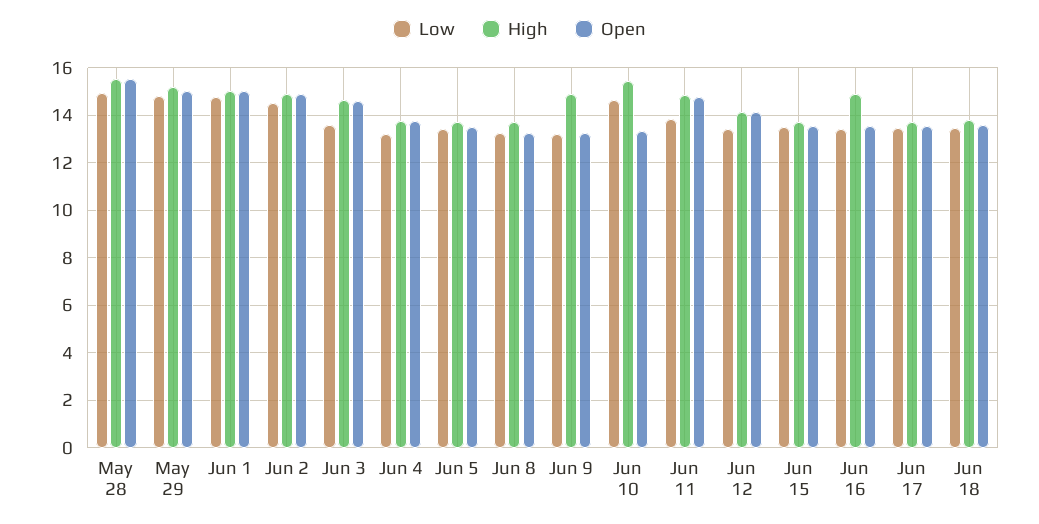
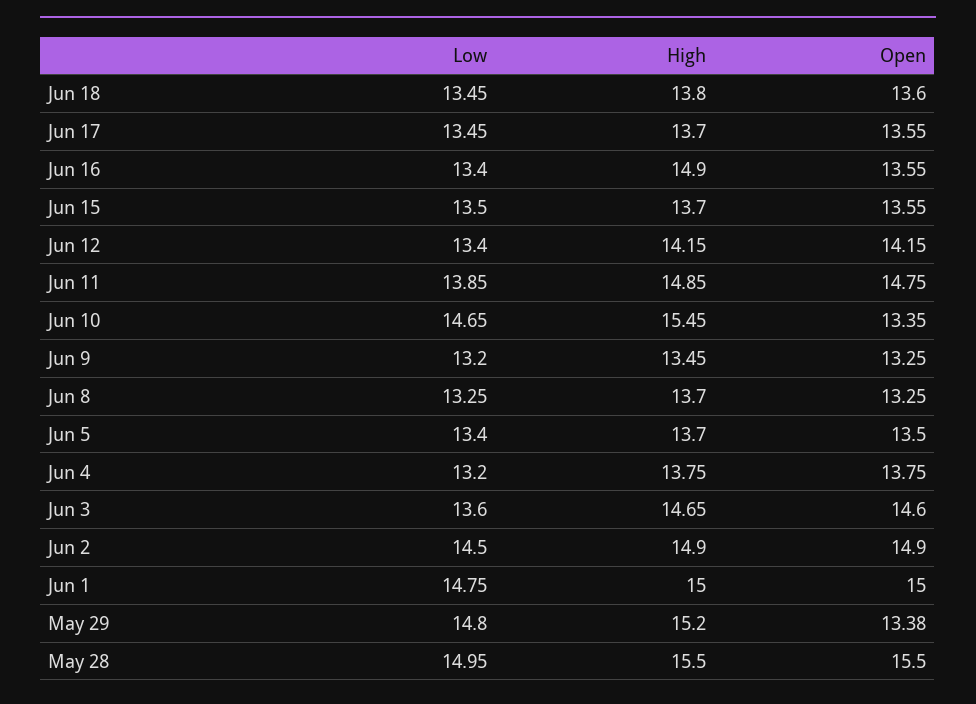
  {
    "Low": {
      "May 28": 14.95,
      "May 29": 14.8,
      "Jun 1": 14.75,
      "Jun 2": 14.5,
      "Jun 3": 13.6,
      "Jun 4": 13.2,
      "Jun 5": 13.4,
      "Jun 8": 13.25,
      "Jun 9": 13.2,
      "Jun 10": 14.65,
      "Jun 11": 13.85,
      "Jun 12": 13.4,
      "Jun 15": 13.5,
      "Jun 16": 13.4,
      "Jun 17": 13.45,
      "Jun 18": 13.45
    },
    "High": {
      "May 28": 15.5,
      "May 29": 15.2,
      "Jun 1": 15,
      "Jun 2": 14.9,
      "Jun 3": 14.65,
      "Jun 4": 13.75,
      "Jun 5": 13.7,
      "Jun 8": 13.7,
-     "Jun 9": 15,
+     "Jun 9": 13.45,
      "Jun 10": 15.45,
      "Jun 11": 14.85,
      "Jun 12": 14.15,
      "Jun 15": 13.7,
      "Jun 16": 14.9,
      "Jun 17": 13.7,
      "Jun 18": 13.8
    },
    "Open": {
      "May 28": 15.5,
-     "May 29": 15,
+     "May 29": 13.38,
      "Jun 1": 15,
      "Jun 2": 14.9,
      "Jun 3": 14.6,
      "Jun 4": 13.75,
      "Jun 5": 13.5,
      "Jun 8": 13.25,
      "Jun 9": 13.25,
      "Jun 10": 13.35,
      "Jun 11": 14.75,
      "Jun 12": 14.15,
      "Jun 15": 13.55,
      "Jun 16": 13.55,
      "Jun 17": 13.55,
      "Jun 18": 13.6
    }
  }

